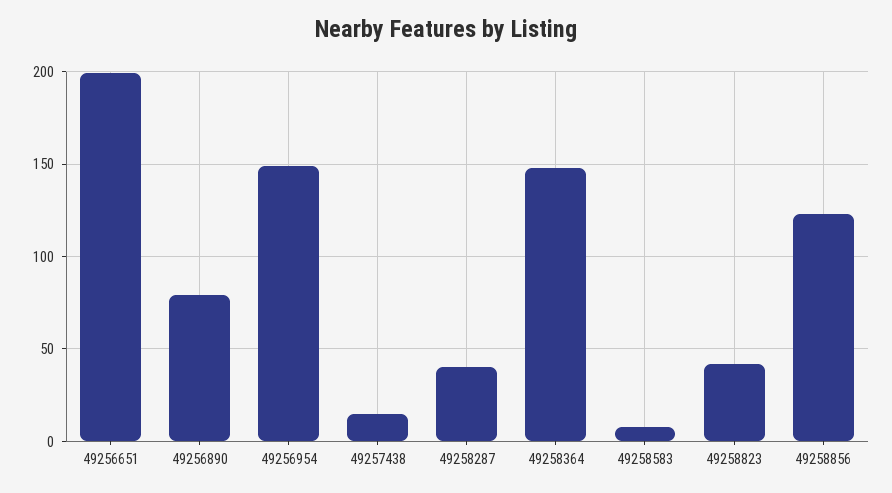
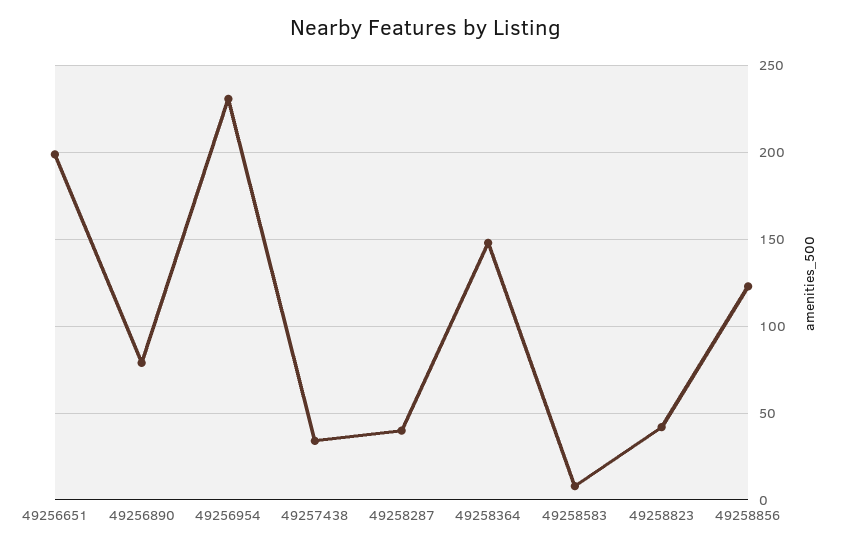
  {
    "49256651": 200,
    "49256890": 80,
-   "49256954": 150,
+   "49256954": 230,
-   "49257438": 15,
+   "49257438": 35,
    "49258287": 40,
    "49258364": 150,
    "49258583": 10,
    "49258823": 40,
    "49258856": 125
  }

